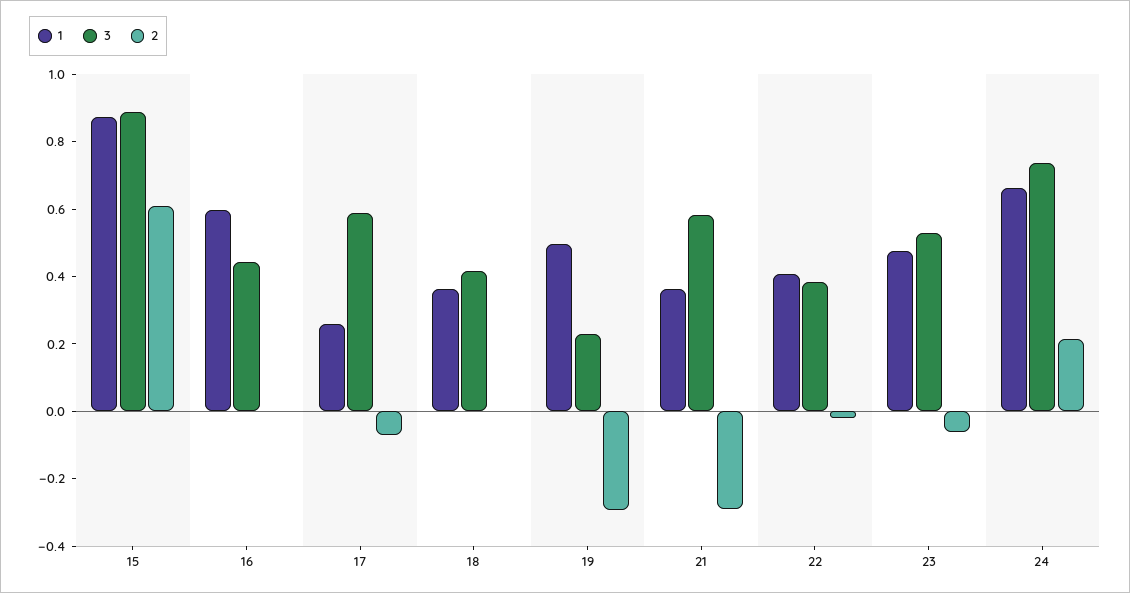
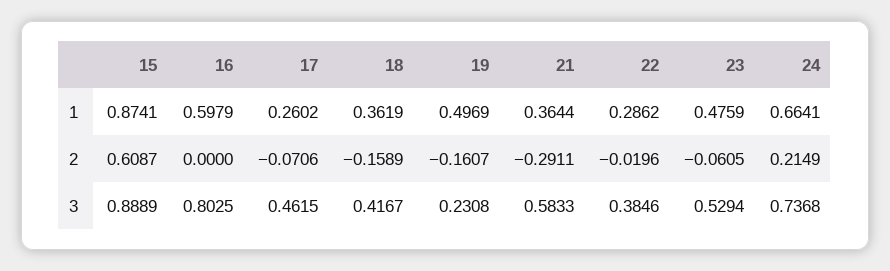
  {
    "1": {
      "15": 0.8741,
      "16": 0.5979,
      "17": 0.2602,
      "18": 0.3619,
      "19": 0.4969,
      "21": 0.3644,
-     "22": 0.4,
+     "22": 0.2862,
      "23": 0.4759,
      "24": 0.6641
    },
    "3": {
      "15": 0.8889,
-     "16": 0.45,
+     "16": 0.8025,
-     "17": 0.6,
+     "17": 0.4615,
      "18": 0.4167,
      "19": 0.2308,
      "21": 0.5833,
      "22": 0.3846,
      "23": 0.5294,
      "24": 0.7368
    },
    "2": {
      "15": 0.6087,
      "16": 0,
      "17": -0.0706,
-     "18": 0,
+     "18": -0.1589,
-     "19": -0.3,
+     "19": -0.1607,
      "21": -0.2911,
      "22": -0.0196,
      "23": -0.0605,
      "24": 0.2149
    }
  }

